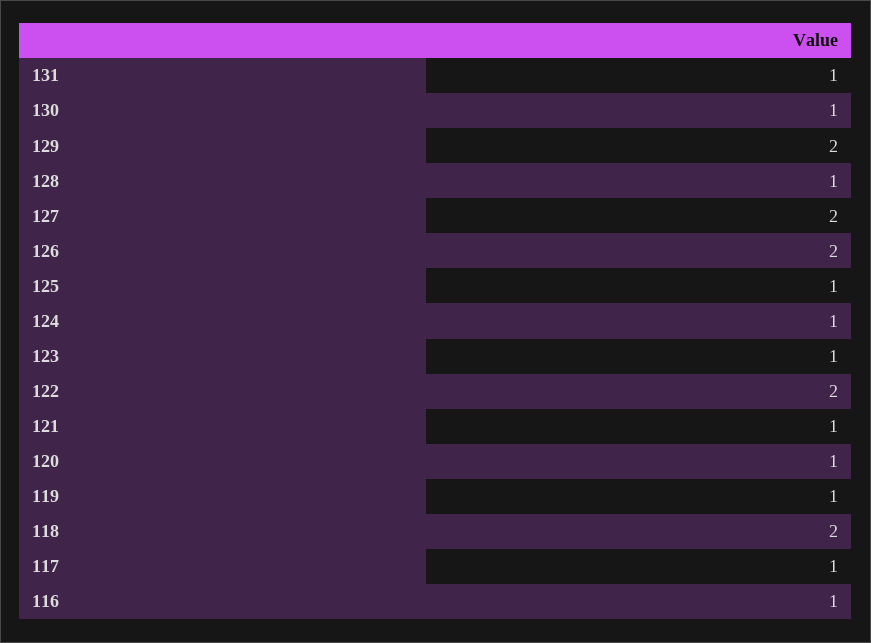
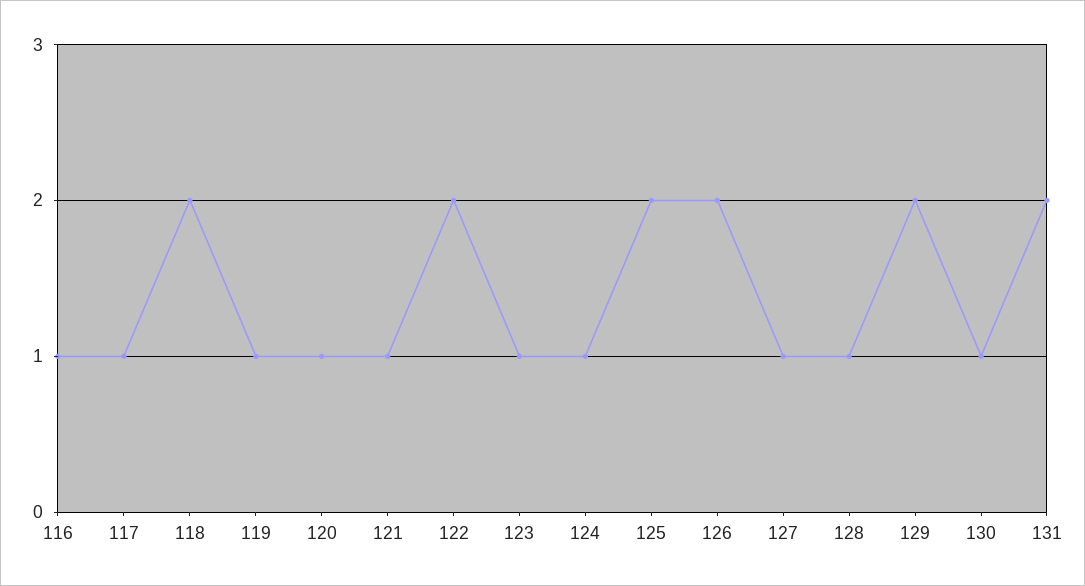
  {
-   "131": 1,
+   "131": 2,
    "130": 1,
    "129": 2,
    "128": 1,
-   "127": 2,
+   "127": 1,
    "126": 2,
-   "125": 1,
+   "125": 2,
    "124": 1,
    "123": 1,
    "122": 2,
    "121": 1,
    "120": 1,
    "119": 1,
    "118": 2,
    "117": 1,
    "116": 1
  }

